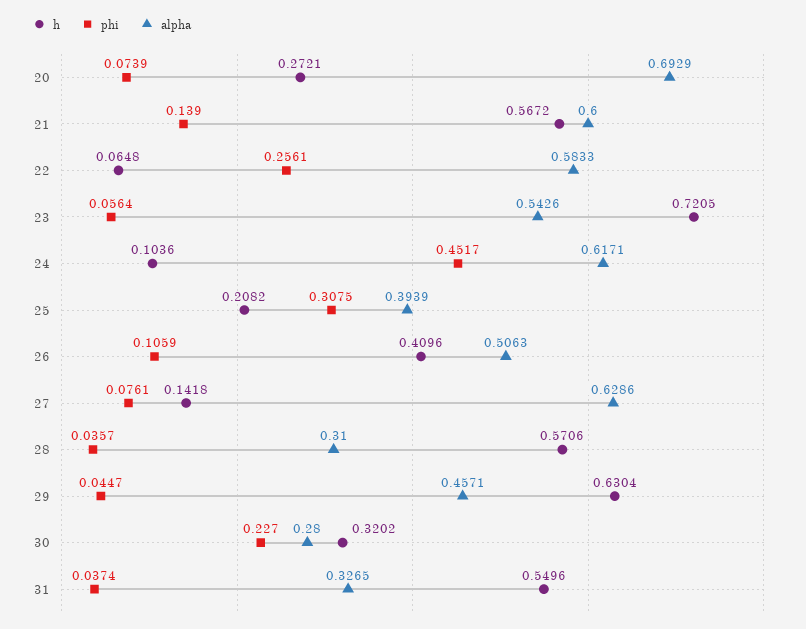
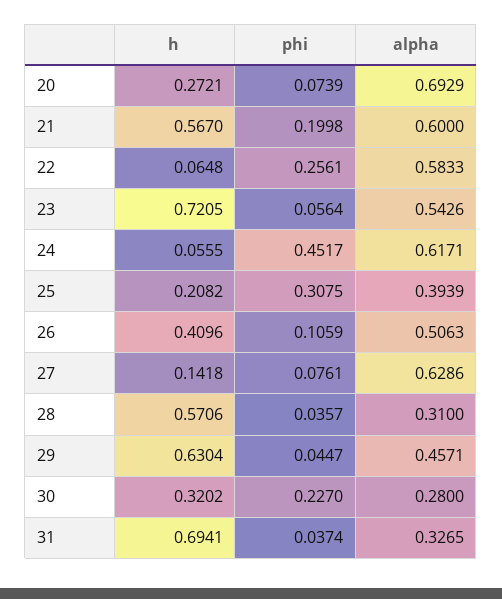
  {
    "h": {
      "20": 0.2721,
-     "21": 0.5672,
+     "21": 0.567,
      "22": 0.0648,
      "23": 0.7205,
-     "24": 0.1036,
+     "24": 0.0555,
      "25": 0.2082,
      "26": 0.4096,
      "27": 0.1418,
      "28": 0.5706,
      "29": 0.6304,
      "30": 0.3202,
-     "31": 0.5496
+     "31": 0.6941
    },
    "phi": {
      "20": 0.0739,
-     "21": 0.139,
+     "21": 0.1998,
      "22": 0.2561,
      "23": 0.0564,
      "24": 0.4517,
      "25": 0.3075,
      "26": 0.1059,
      "27": 0.0761,
      "28": 0.0357,
      "29": 0.0447,
      "30": 0.227,
      "31": 0.0374
    },
    "alpha": {
      "20": 0.6929,
      "21": 0.6,
      "22": 0.5833,
      "23": 0.5426,
      "24": 0.6171,
      "25": 0.3939,
      "26": 0.5063,
      "27": 0.6286,
      "28": 0.31,
      "29": 0.4571,
      "30": 0.28,
      "31": 0.3265
    }
  }

